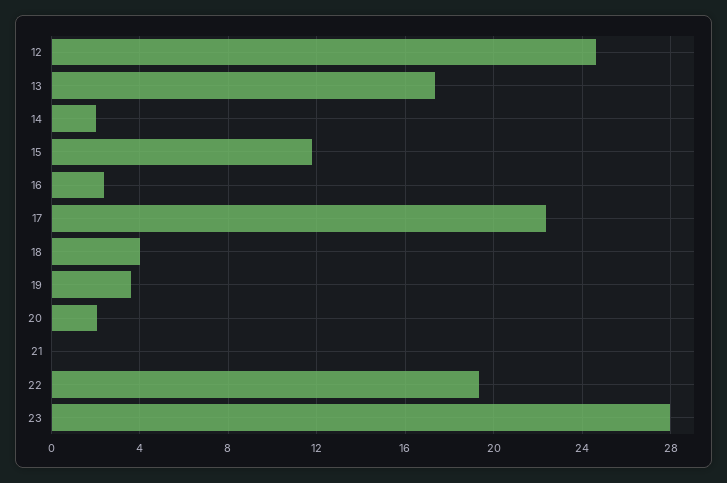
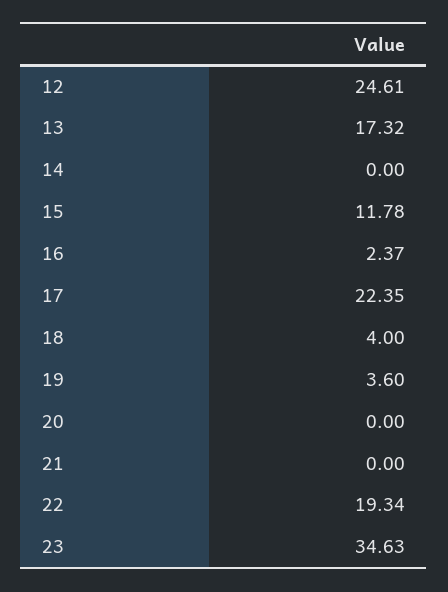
  {
    "12": 24.61,
    "13": 17.32,
-   "14": 2,
+   "14": 0,
    "15": 11.78,
    "16": 2.37,
    "17": 22.35,
    "18": 4,
    "19": 3.6,
-   "20": 2,
+   "20": 0,
    "21": 0,
    "22": 19.34,
-   "23": 28
+   "23": 34.63
  }

